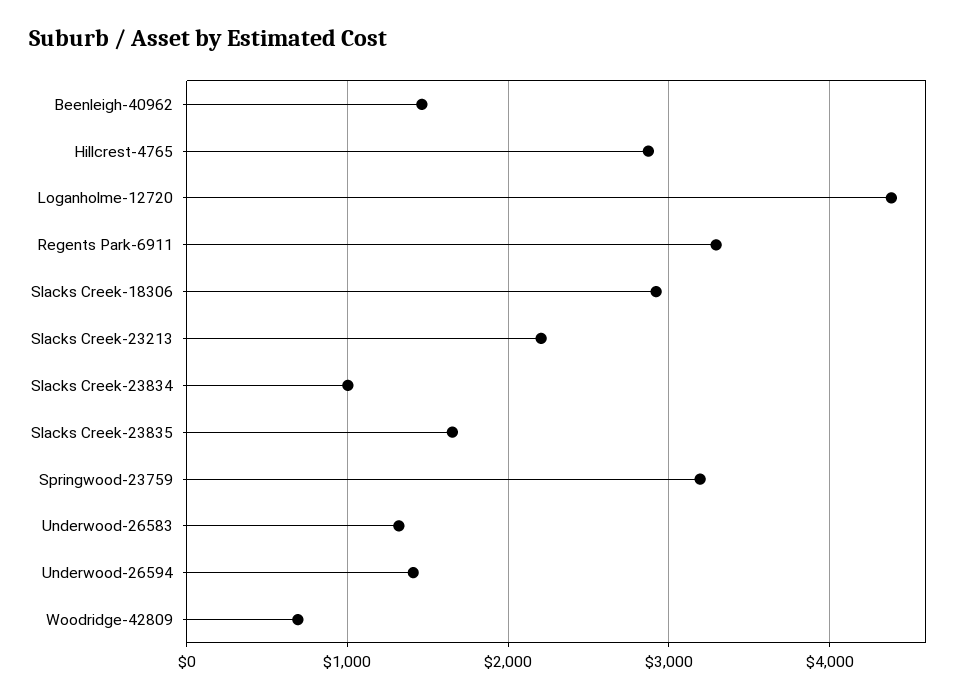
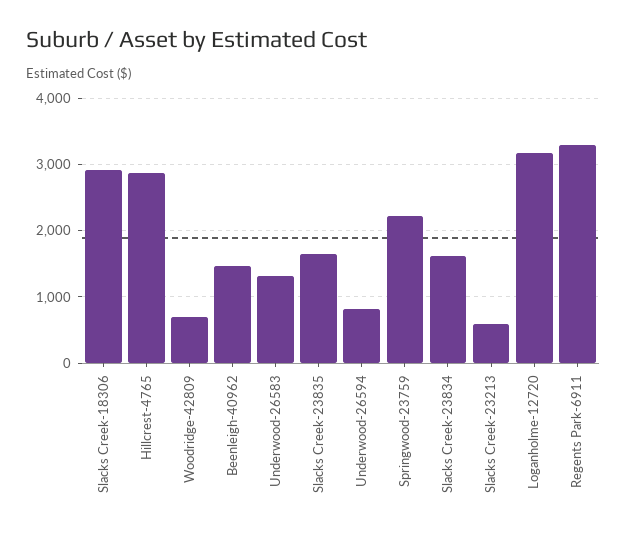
  {
    "Beenleigh-40962": 1500,
    "Hillcrest-4765": 2900,
-   "Loganholme-12720": 4400,
+   "Loganholme-12720": 3200,
    "Regents Park-6911": 3300,
    "Slacks Creek-18306": 2900,
-   "Slacks Creek-23213": 2200,
+   "Slacks Creek-23213": 600,
-   "Slacks Creek-23834": 1000,
+   "Slacks Creek-23834": 1600,
    "Slacks Creek-23835": 1700,
-   "Springwood-23759": 3200,
+   "Springwood-23759": 2200,
    "Underwood-26583": 1300,
-   "Underwood-26594": 1400,
+   "Underwood-26594": 800,
    "Woodridge-42809": 700
  }

